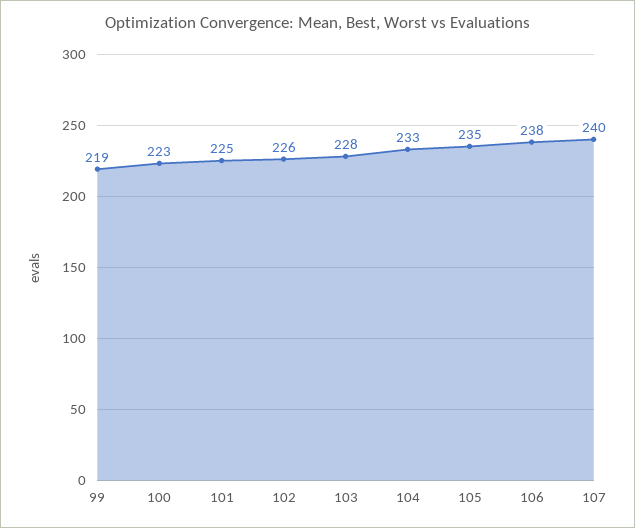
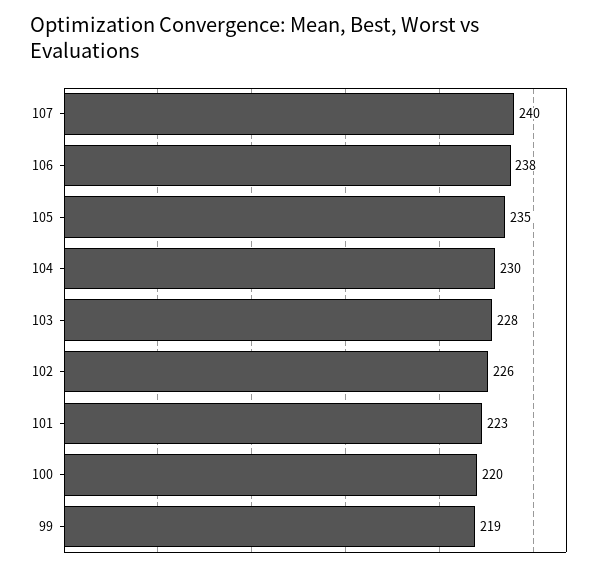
  {
    "99": 219,
-   "100": 223,
+   "100": 220,
-   "101": 225,
+   "101": 223,
    "102": 226,
    "103": 228,
-   "104": 233,
+   "104": 230,
    "105": 235,
    "106": 238,
    "107": 240
  }

